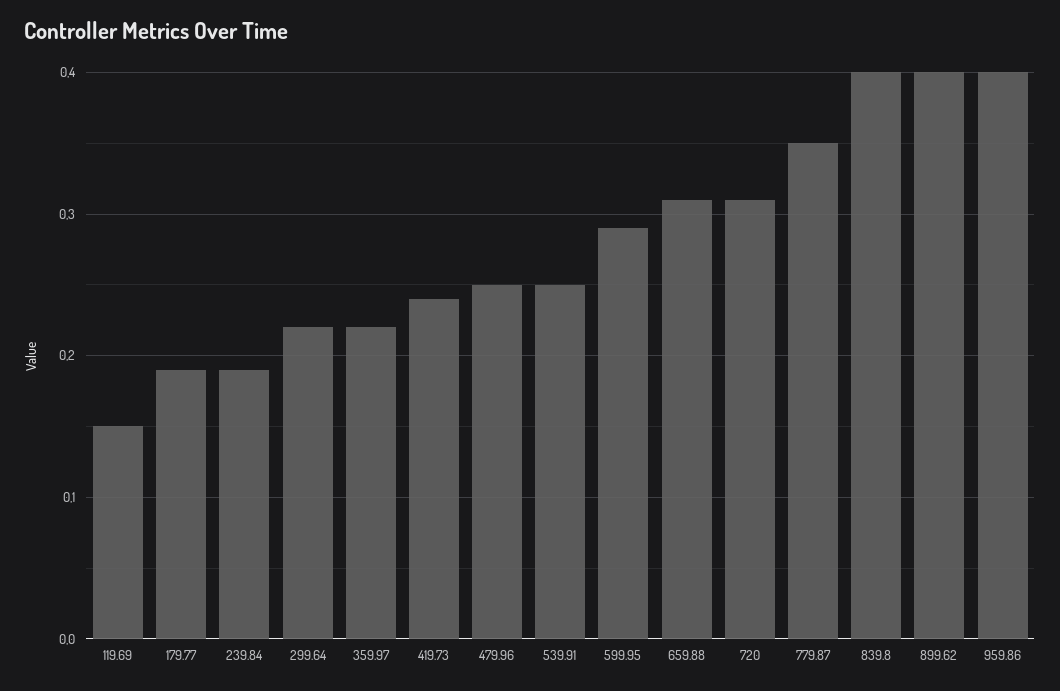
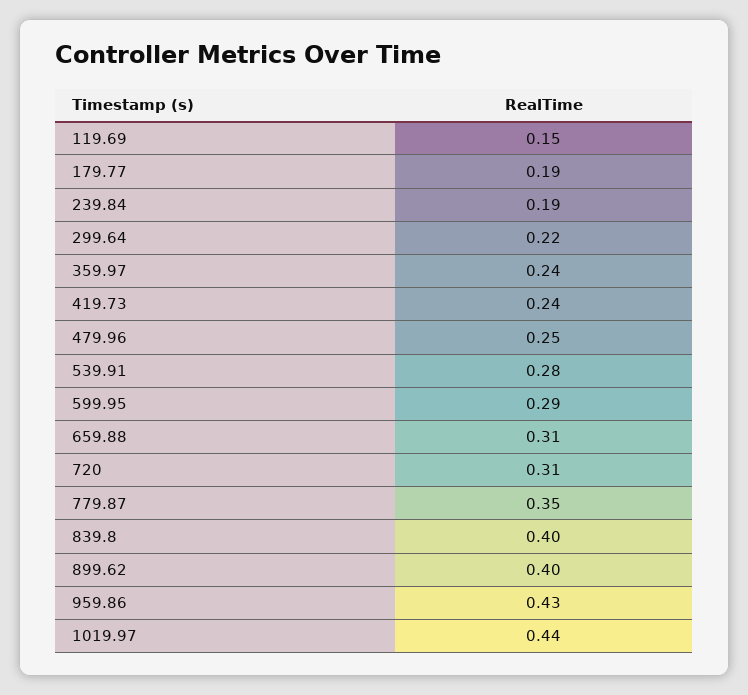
  {
    "119.69": 0.15,
    "179.77": 0.19,
    "239.84": 0.19,
    "299.64": 0.22,
-   "359.97": 0.22,
+   "359.97": 0.24,
    "419.73": 0.24,
    "479.96": 0.25,
-   "539.91": 0.25,
+   "539.91": 0.28,
    "599.95": 0.29,
    "659.88": 0.31,
    "720": 0.31,
    "779.87": 0.35,
    "839.8": 0.4,
    "899.62": 0.4,
-   "959.86": 0.4
+   "959.86": 0.43,
+   "1019.97": 0.44
  }

